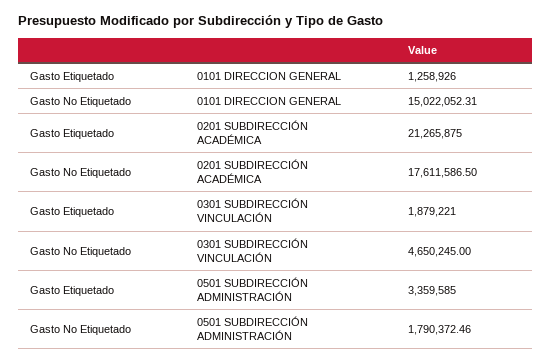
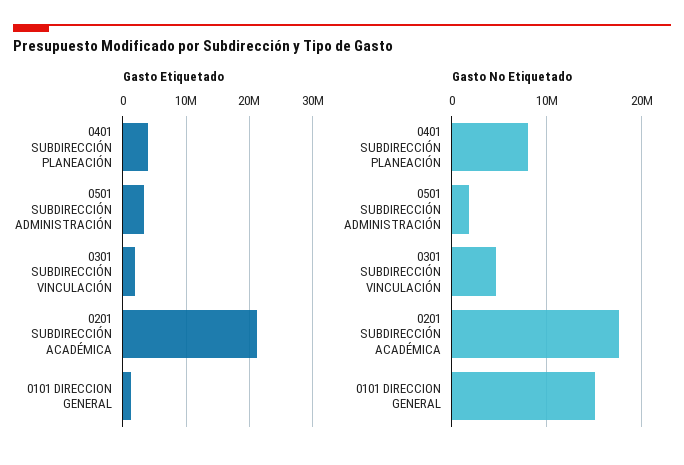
  {
    "Gasto Etiquetado": {
      "0101 DIRECCION GENERAL": 1258926,
      "0201 SUBDIRECCIÓN ACADÉMICA": 21265875,
      "0301 SUBDIRECCIÓN VINCULACIÓN": 1879221,
-     "0501 SUBDIRECCIÓN ADMINISTRACIÓN": 3359585
+     "0501 SUBDIRECCIÓN ADMINISTRACIÓN": 3359585,
+     "0401 SUBDIRECCIÓN PLANEACIÓN": 4000000
    },
    "Gasto No Etiquetado": {
      "0101 DIRECCION GENERAL": 15022052.31,
      "0201 SUBDIRECCIÓN ACADÉMICA": 17611586.5,
      "0301 SUBDIRECCIÓN VINCULACIÓN": 4650245,
-     "0501 SUBDIRECCIÓN ADMINISTRACIÓN": 1790372.46
+     "0501 SUBDIRECCIÓN ADMINISTRACIÓN": 1790372.46,
+     "0401 SUBDIRECCIÓN PLANEACIÓN": 8000000
    }
  }

